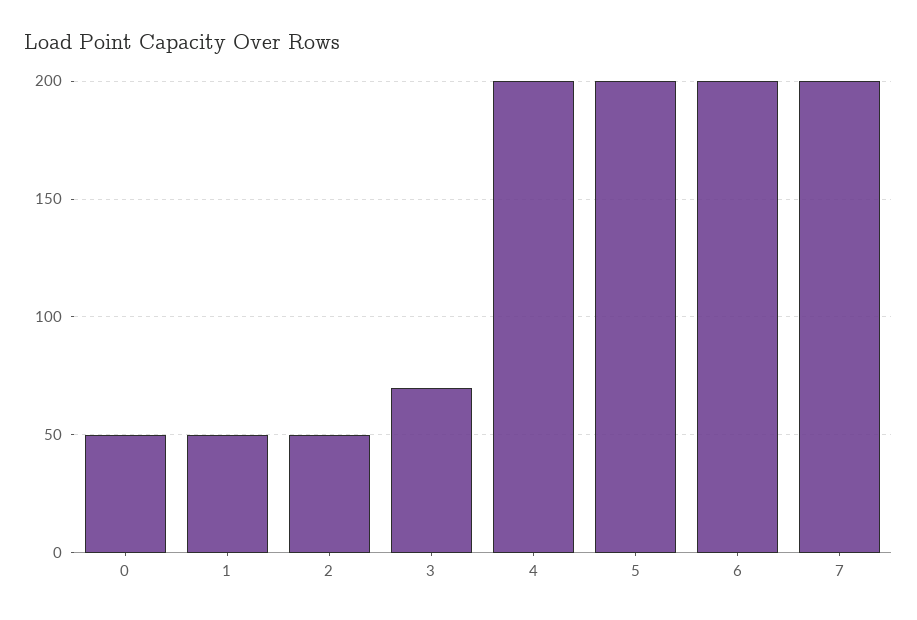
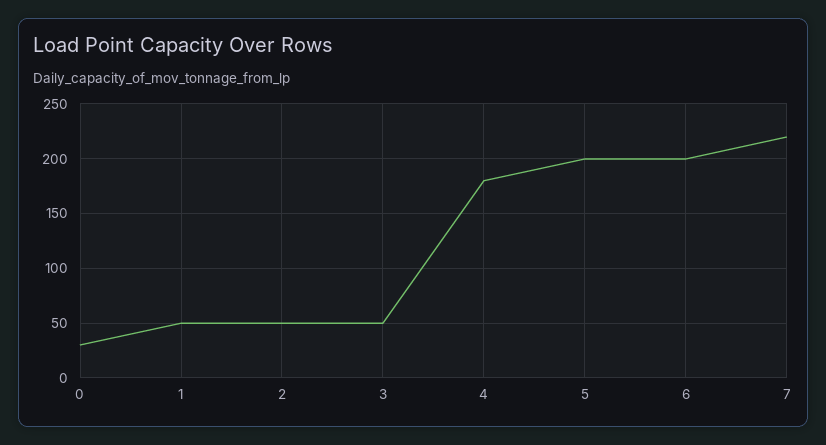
  {
-   "0": 50,
+   "0": 30,
    "1": 50,
    "2": 50,
-   "3": 70,
+   "3": 50,
-   "4": 200,
+   "4": 180,
    "5": 200,
    "6": 200,
-   "7": 200
+   "7": 220
  }

